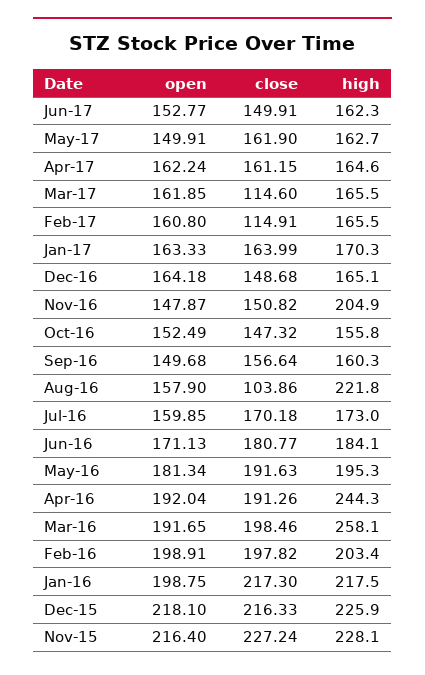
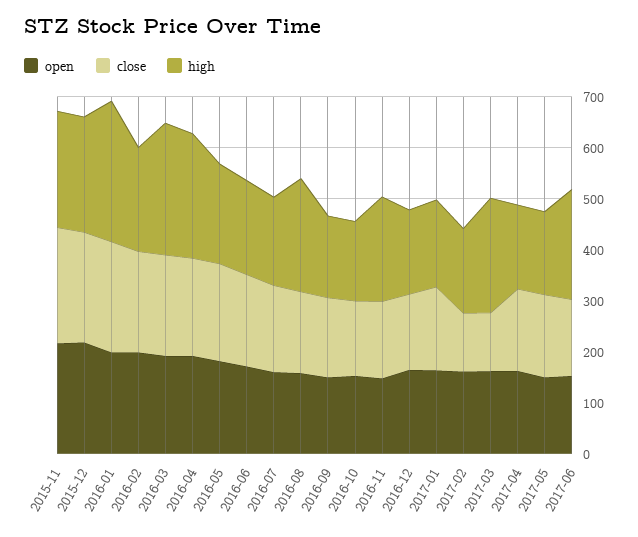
  {
    "open": {
      "Jun-17": 152.77,
      "May-17": 149.91,
      "Apr-17": 162.24,
      "Mar-17": 161.85,
      "Feb-17": 160.8,
      "Jan-17": 163.33,
      "Dec-16": 164.18,
      "Nov-16": 147.87,
      "Oct-16": 152.49,
      "Sep-16": 149.68,
      "Aug-16": 157.9,
      "Jul-16": 159.85,
      "Jun-16": 171.13,
      "May-16": 181.34,
      "Apr-16": 192.04,
      "Mar-16": 191.65,
      "Feb-16": 198.91,
      "Jan-16": 198.75,
      "Dec-15": 218.1,
      "Nov-15": 216.4
    },
    "close": {
      "Jun-17": 149.91,
      "May-17": 161.9,
      "Apr-17": 161.15,
      "Mar-17": 114.6,
      "Feb-17": 114.91,
      "Jan-17": 163.99,
      "Dec-16": 148.68,
      "Nov-16": 150.82,
      "Oct-16": 147.32,
      "Sep-16": 156.64,
-     "Aug-16": 103.86,
+     "Aug-16": 160,
      "Jul-16": 170.18,
      "Jun-16": 180.77,
      "May-16": 191.63,
      "Apr-16": 191.26,
      "Mar-16": 198.46,
      "Feb-16": 197.82,
      "Jan-16": 217.3,
      "Dec-15": 216.33,
      "Nov-15": 227.24
    },
    "high": {
-     "Jun-17": 162.3,
+     "Jun-17": 220,
      "May-17": 162.7,
      "Apr-17": 164.6,
-     "Mar-17": 165.5,
+     "Mar-17": 220,
      "Feb-17": 165.5,
      "Jan-17": 170.3,
      "Dec-16": 165.1,
      "Nov-16": 204.9,
      "Oct-16": 155.8,
      "Sep-16": 160.3,
      "Aug-16": 221.8,
      "Jul-16": 173,
      "Jun-16": 184.1,
      "May-16": 195.3,
      "Apr-16": 244.3,
      "Mar-16": 258.1,
      "Feb-16": 203.4,
-     "Jan-16": 217.5,
+     "Jan-16": 280,
      "Dec-15": 225.9,
      "Nov-15": 228.1
    }
  }

